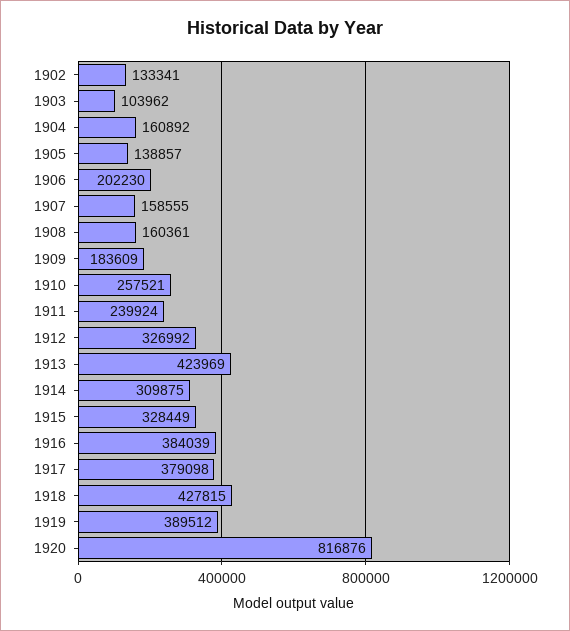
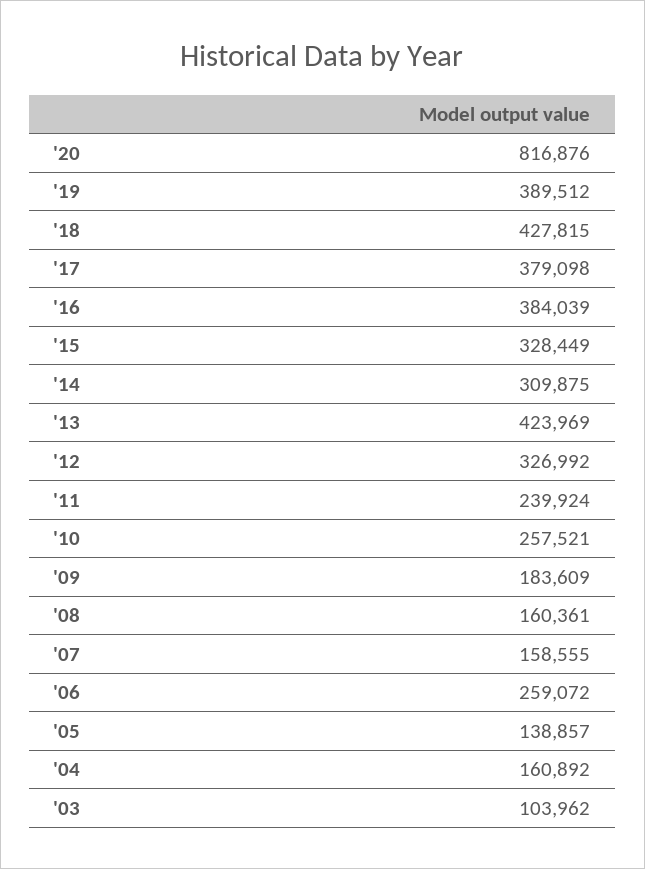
  {
-   "1902": 133341,
    "1903": 103962,
    "1904": 160892,
    "1905": 138857,
-   "1906": 202230,
+   "1906": 259072,
    "1907": 158555,
    "1908": 160361,
    "1909": 183609,
    "1910": 257521,
    "1911": 239924,
    "1912": 326992,
    "1913": 423969,
    "1914": 309875,
    "1915": 328449,
    "1916": 384039,
    "1917": 379098,
    "1918": 427815,
    "1919": 389512,
    "1920": 816876
  }

